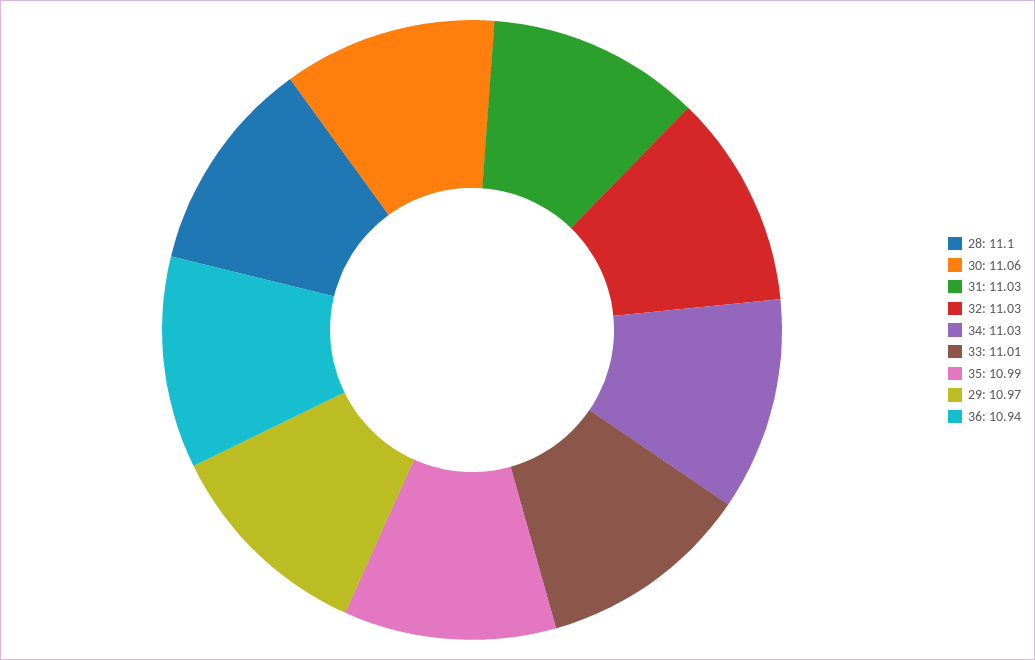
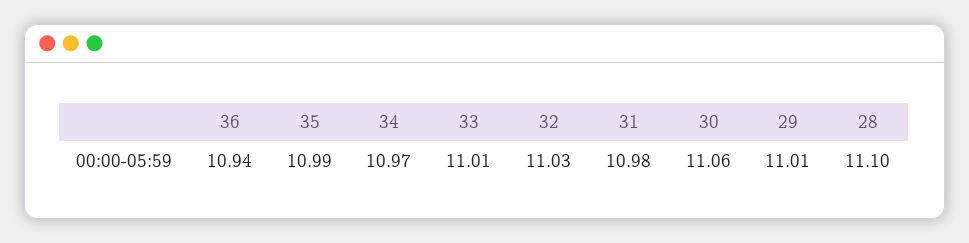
  {
    "28": 11.1,
    "30": 11.06,
-   "31": 11.03,
+   "31": 10.98,
    "32": 11.03,
-   "34": 11.03,
+   "34": 10.97,
    "33": 11.01,
    "35": 10.99,
-   "29": 10.97,
+   "29": 11.01,
    "36": 10.94
  }

